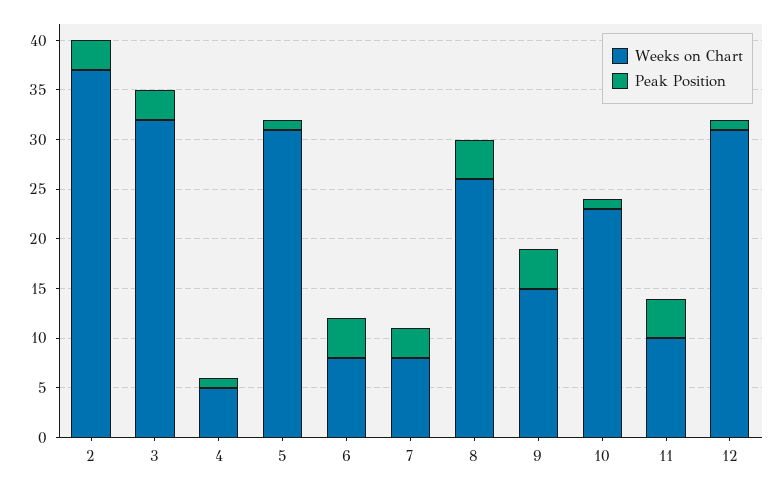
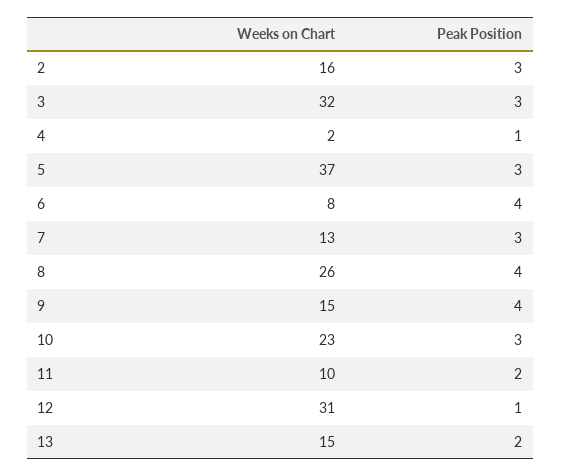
  {
    "Weeks on Chart": {
-     "2": 37,
+     "2": 16,
      "3": 32,
-     "4": 5,
+     "4": 2,
-     "5": 31,
+     "5": 37,
      "6": 8,
-     "7": 8,
+     "7": 13,
      "8": 26,
      "9": 15,
      "10": 23,
      "11": 10,
-     "12": 31
+     "12": 31,
+     "13": 15
    },
    "Peak Position": {
      "2": 3,
      "3": 3,
      "4": 1,
-     "5": 1,
+     "5": 3,
      "6": 4,
      "7": 3,
      "8": 4,
      "9": 4,
-     "10": 1,
+     "10": 3,
-     "11": 4,
+     "11": 2,
-     "12": 1
+     "12": 1,
+     "13": 2
    }
  }

